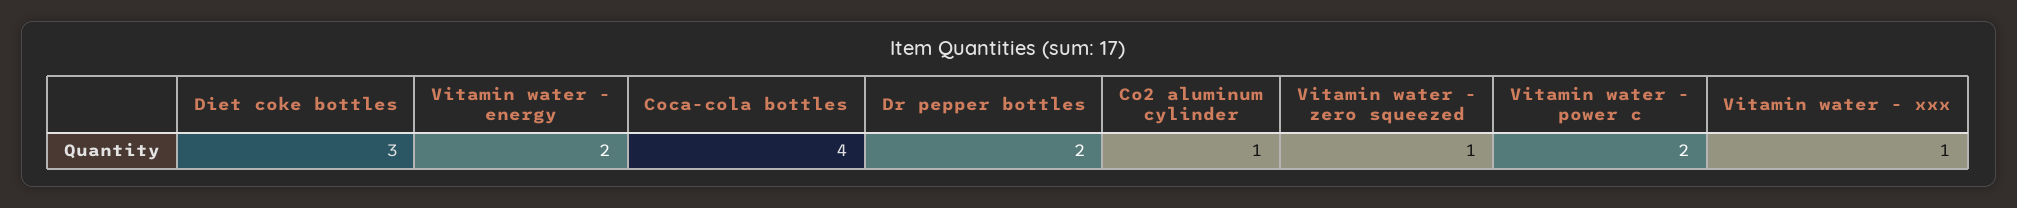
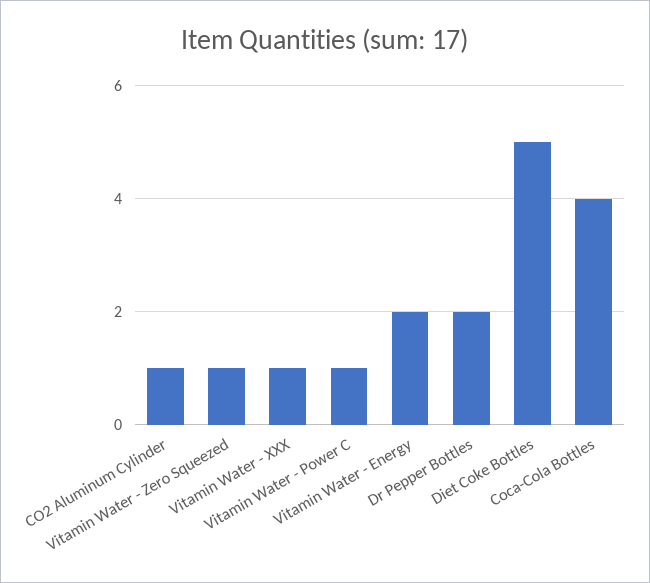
  {
-   "Diet coke bottles": 3,
+   "Diet coke bottles": 5,
    "Vitamin water - energy": 2,
    "Coca-cola bottles": 4,
    "Dr pepper bottles": 2,
    "Co2 aluminum cylinder": 1,
    "Vitamin water - zero squeezed": 1,
-   "Vitamin water - power c": 2,
+   "Vitamin water - power c": 1,
    "Vitamin water - xxx": 1
  }

